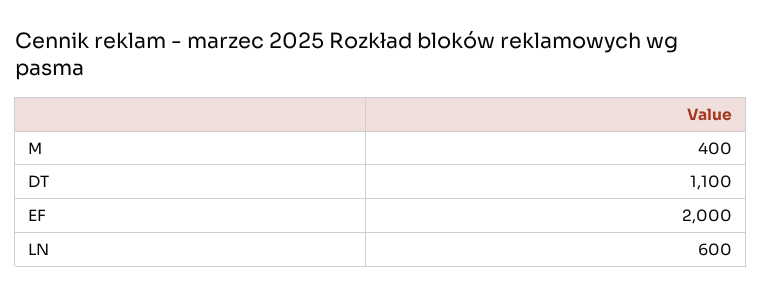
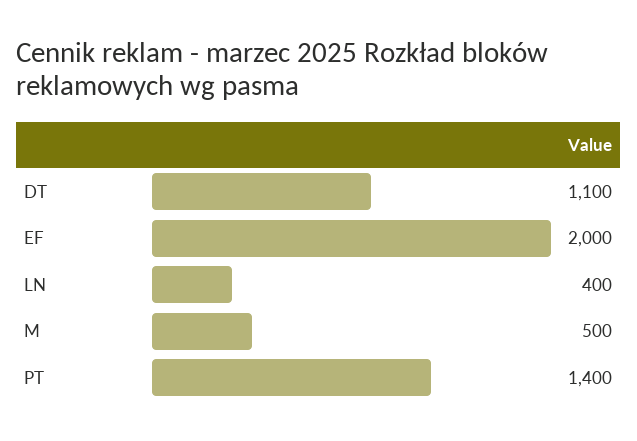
  {
-   "M": 400,
+   "M": 500,
    "DT": 1100,
    "EF": 2000,
-   "LN": 600
+   "LN": 400,
+   "PT": 1400
  }

